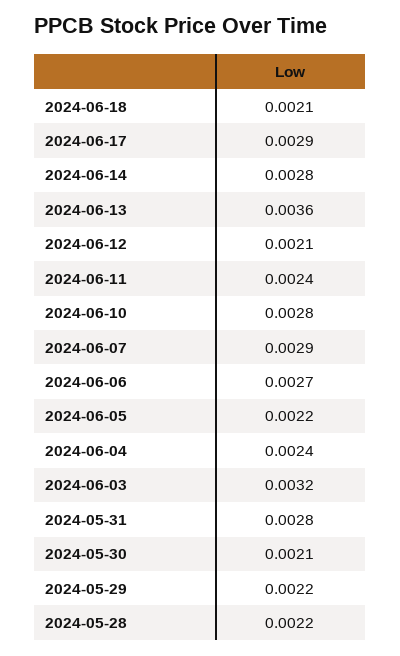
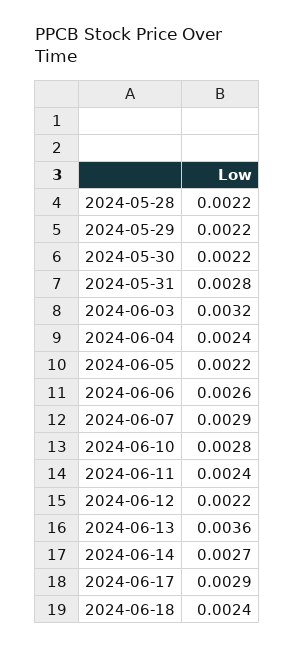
  {
-   "2024-06-18": 0.0021,
+   "2024-06-18": 0.0024,
    "2024-06-17": 0.0029,
-   "2024-06-14": 0.0028,
+   "2024-06-14": 0.0027,
    "2024-06-13": 0.0036,
-   "2024-06-12": 0.0021,
+   "2024-06-12": 0.0022,
    "2024-06-11": 0.0024,
    "2024-06-10": 0.0028,
    "2024-06-07": 0.0029,
-   "2024-06-06": 0.0027,
+   "2024-06-06": 0.0026,
    "2024-06-05": 0.0022,
    "2024-06-04": 0.0024,
    "2024-06-03": 0.0032,
    "2024-05-31": 0.0028,
-   "2024-05-30": 0.0021,
+   "2024-05-30": 0.0022,
    "2024-05-29": 0.0022,
    "2024-05-28": 0.0022
  }

